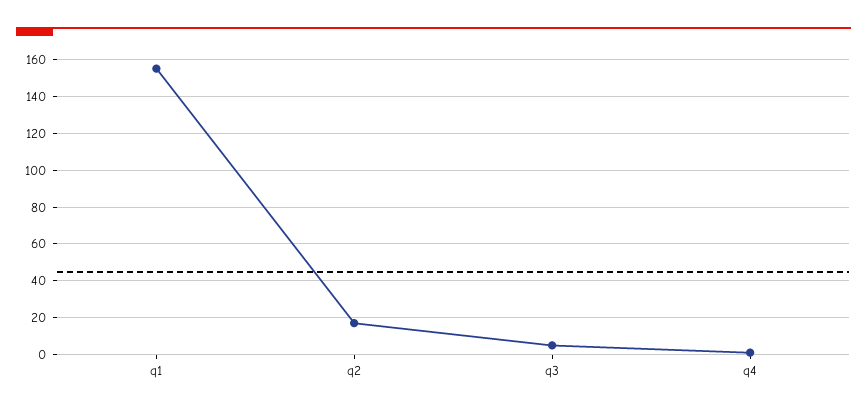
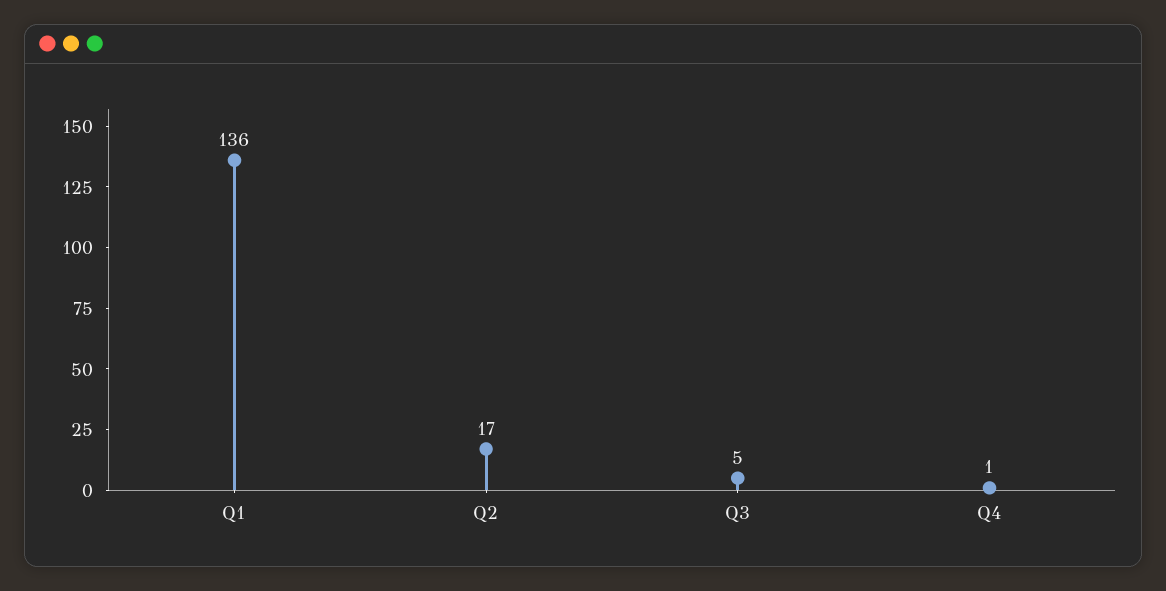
  {
-   "q1": 155,
+   "q1": 136,
    "q2": 17,
    "q3": 5,
    "q4": 1
  }

